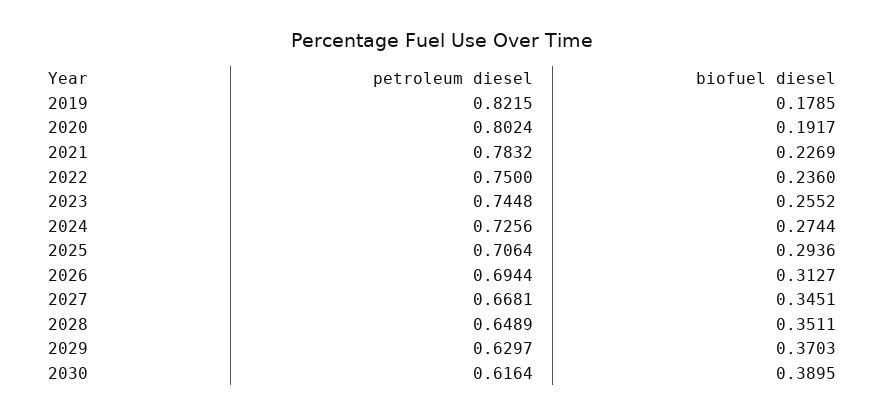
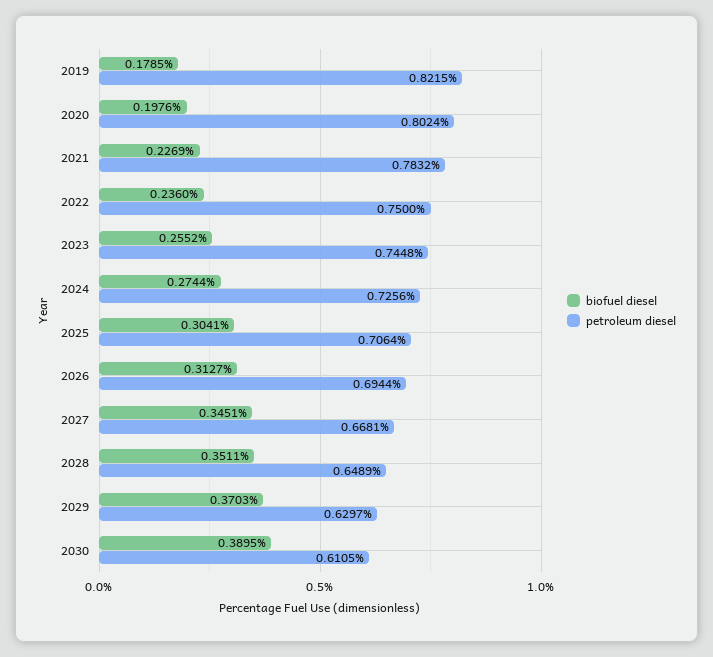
  {
    "petroleum diesel": {
      "2019": 0.8215,
      "2020": 0.8024,
      "2021": 0.7832,
      "2022": 0.75,
      "2023": 0.7448,
      "2024": 0.7256,
      "2025": 0.7064,
      "2026": 0.6944,
      "2027": 0.6681,
      "2028": 0.6489,
      "2029": 0.6297,
-     "2030": 0.6164
+     "2030": 0.6105
    },
    "biofuel diesel": {
      "2019": 0.1785,
-     "2020": 0.1917,
+     "2020": 0.1976,
      "2021": 0.2269,
      "2022": 0.236,
      "2023": 0.2552,
      "2024": 0.2744,
-     "2025": 0.2936,
+     "2025": 0.3041,
      "2026": 0.3127,
      "2027": 0.3451,
      "2028": 0.3511,
      "2029": 0.3703,
      "2030": 0.3895
    }
  }

